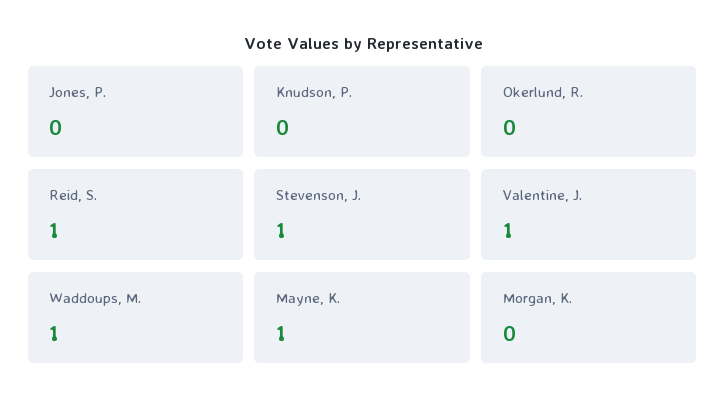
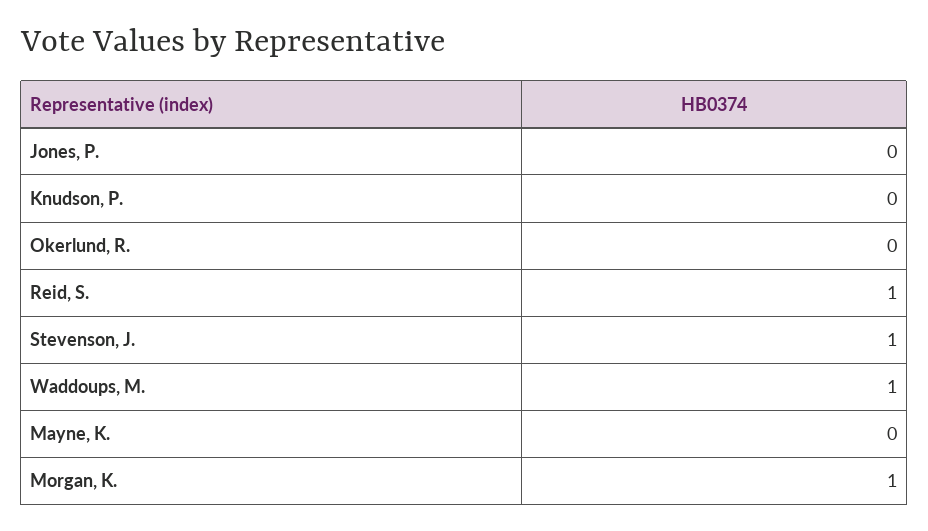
  {
    "Jones, P.": 0,
    "Knudson, P.": 0,
    "Okerlund, R.": 0,
    "Reid, S.": 1,
    "Stevenson, J.": 1,
-   "Valentine, J.": 1,
    "Waddoups, M.": 1,
-   "Mayne, K.": 1,
+   "Mayne, K.": 0,
-   "Morgan, K.": 0
+   "Morgan, K.": 1
  }

